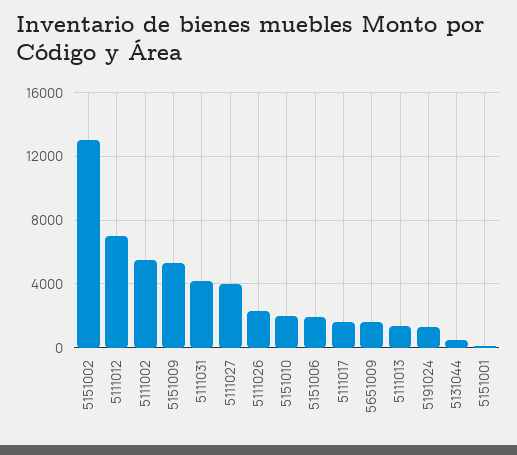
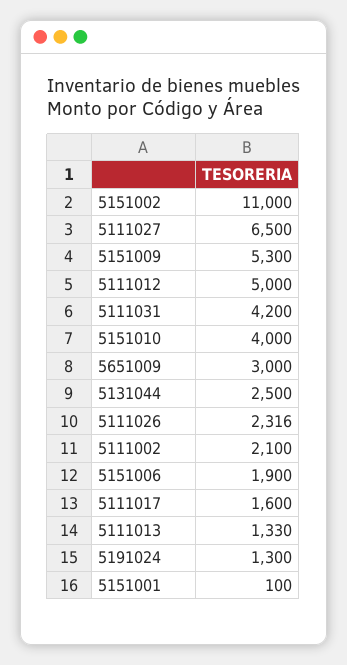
  {
-   "5151002": 13000,
+   "5151002": 11000,
-   "5111012": 7000,
+   "5111012": 5000,
-   "5111002": 5500,
+   "5111002": 2100,
    "5151009": 5300,
    "5111031": 4200,
-   "5111027": 4000,
+   "5111027": 6500,
    "5111026": 2316,
-   "5151010": 2000,
+   "5151010": 4000,
    "5151006": 1900,
    "5111017": 1600,
-   "5651009": 1500,
+   "5651009": 3000,
    "5111013": 1330,
    "5191024": 1300,
-   "5131044": 500,
+   "5131044": 2500,
    "5151001": 100
  }

